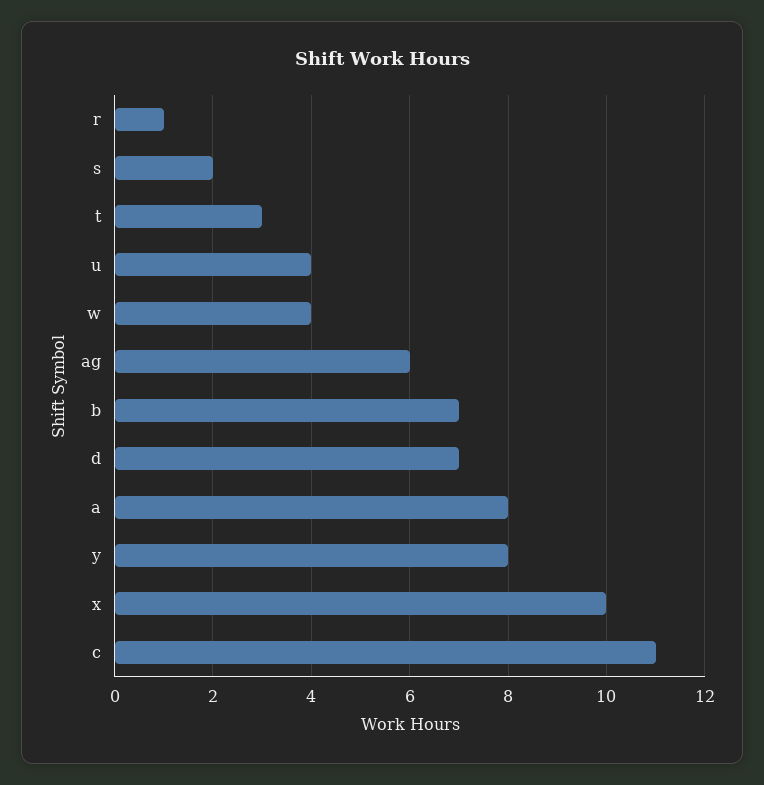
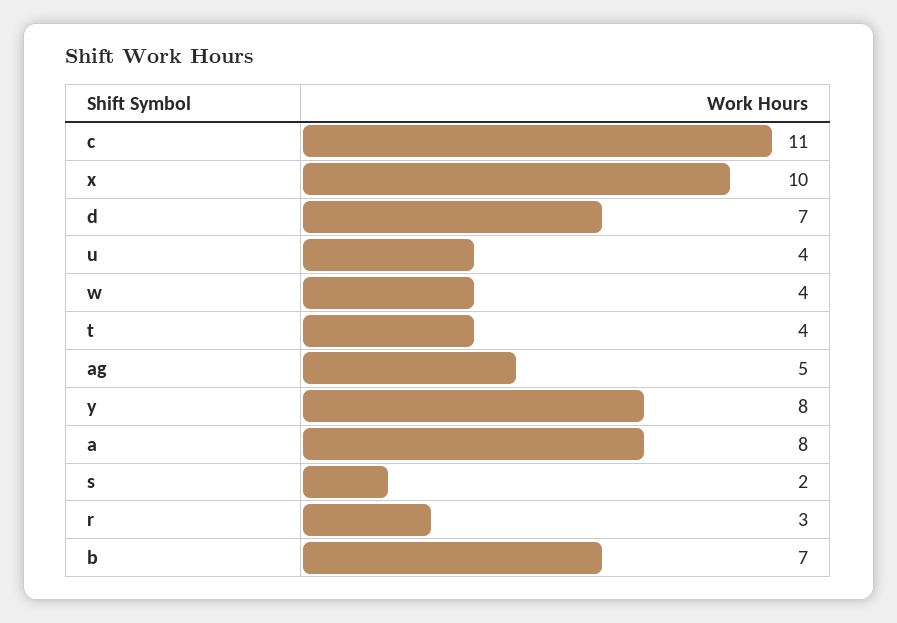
  {
-   "r": 1,
+   "r": 3,
    "s": 2,
-   "t": 3,
+   "t": 4,
    "u": 4,
    "w": 4,
-   "ag": 6,
+   "ag": 5,
    "b": 7,
    "d": 7,
    "a": 8,
    "y": 8,
    "x": 10,
    "c": 11
  }

